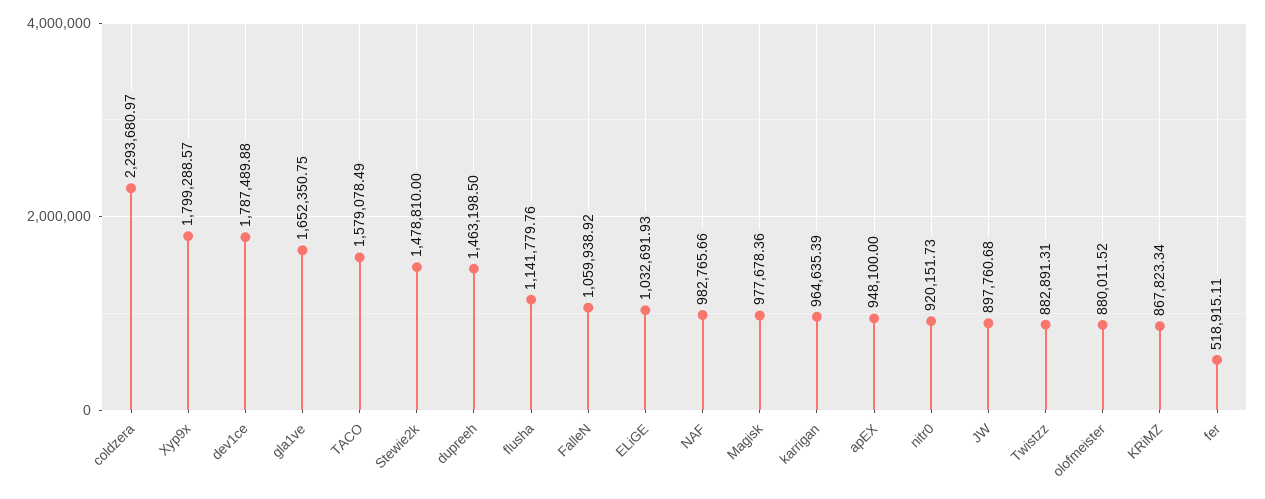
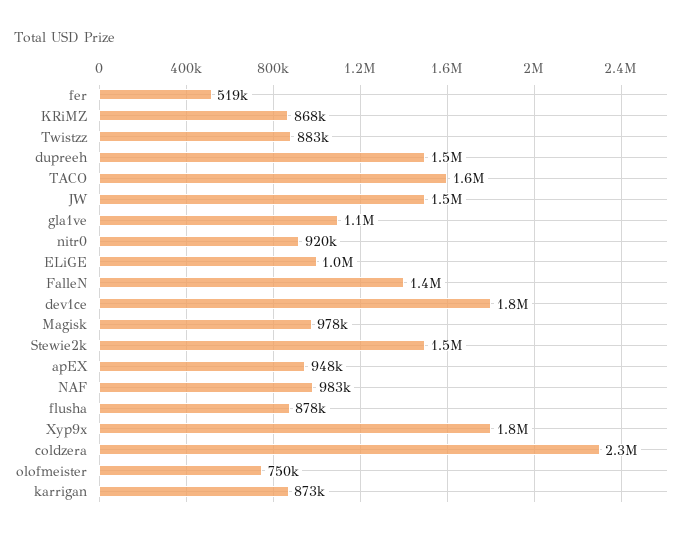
  {
    "coldzera": 2293680.97,
    "Xyp9x": 1799288.57,
    "dev1ce": 1787489.88,
-   "gla1ve": 1652350.75,
+   "gla1ve": 1100000,
    "TACO": 1579078.49,
    "Stewie2k": 1478810,
    "dupreeh": 1463198.5,
-   "flusha": 1141779.76,
+   "flusha": 878000,
-   "FalleN": 1059938.92,
+   "FalleN": 1400000,
    "ELiGE": 1032691.93,
    "NAF": 982765.66,
    "Magisk": 977678.36,
-   "karrigan": 964635.39,
+   "karrigan": 873000,
    "apEX": 948100,
    "nitr0": 920151.73,
-   "JW": 897760.68,
+   "JW": 1500000,
    "Twistzz": 882891.31,
-   "olofmeister": 880011.52,
+   "olofmeister": 750000,
    "KRiMZ": 867823.34,
    "fer": 518915.11
  }

